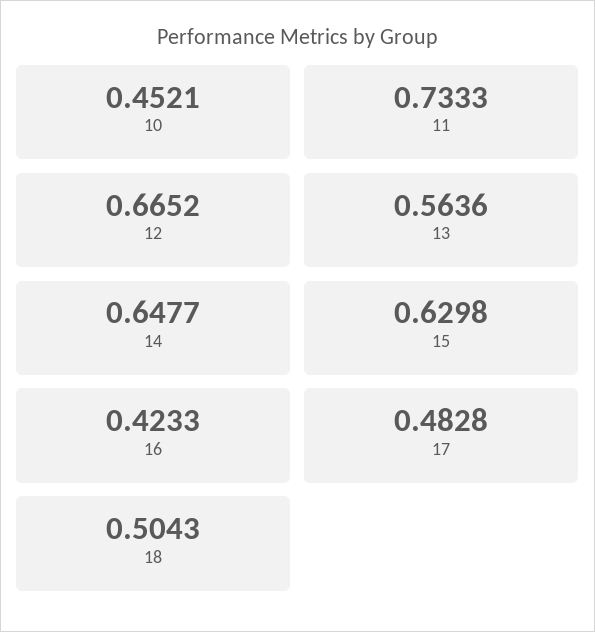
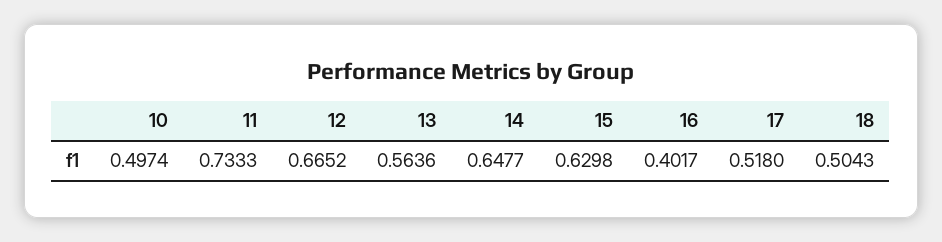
  {
-   "10": 0.4521,
+   "10": 0.4974,
    "11": 0.7333,
    "12": 0.6652,
    "13": 0.5636,
    "14": 0.6477,
    "15": 0.6298,
-   "16": 0.4233,
+   "16": 0.4017,
-   "17": 0.4828,
+   "17": 0.518,
    "18": 0.5043
  }

